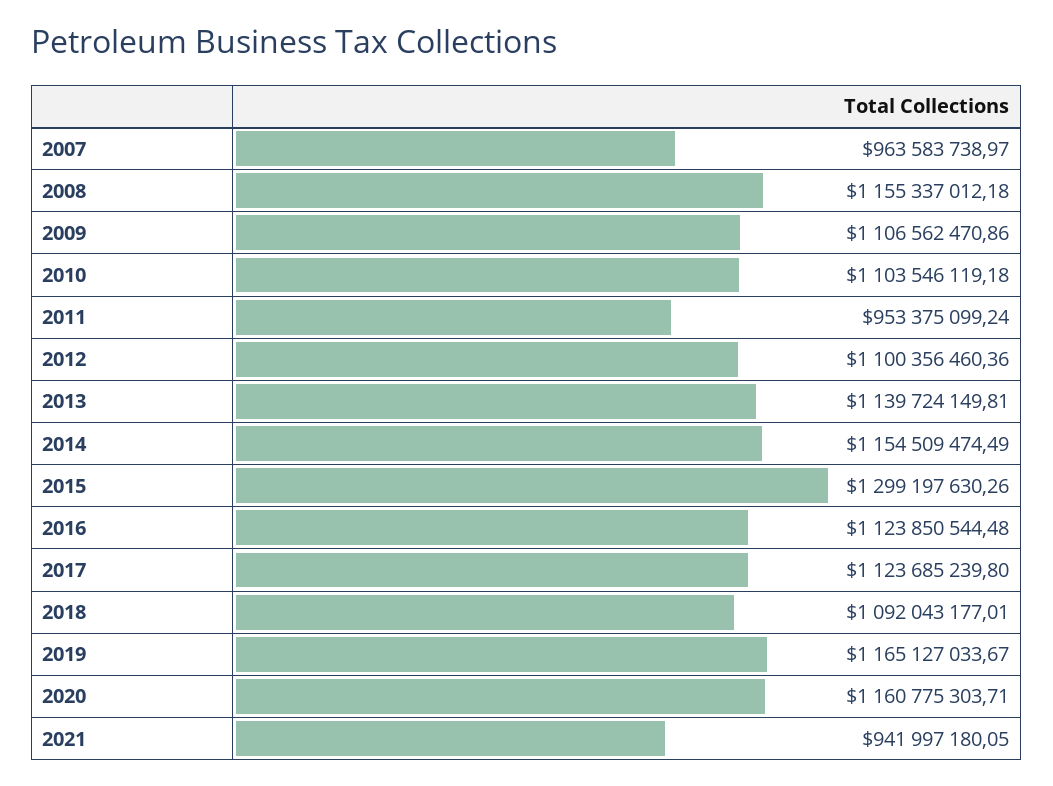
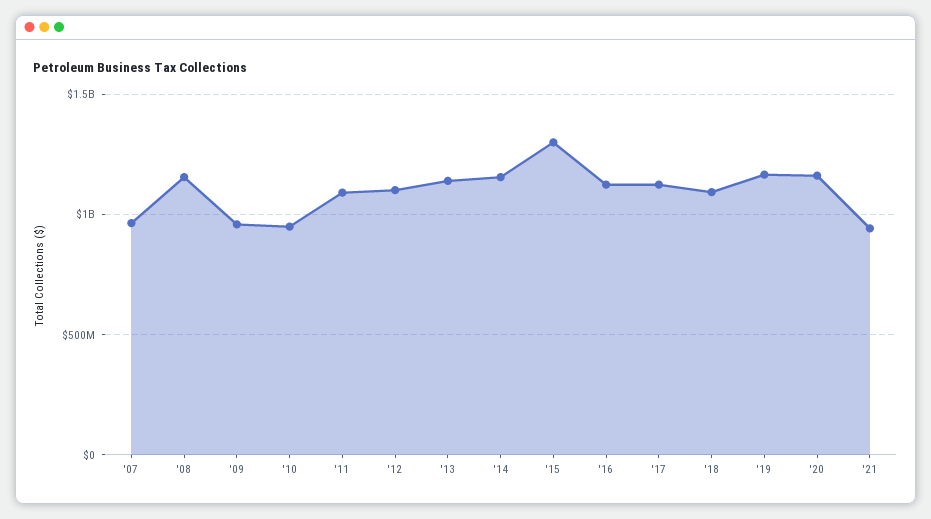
  {
    "2007": 963583738.97,
    "2008": 1155337012.18,
-   "2009": 1106562470.86,
+   "2009": 950000000,
-   "2010": 1103546119.18,
+   "2010": 950000000,
-   "2011": 953375099.24,
+   "2011": 1100000000,
    "2012": 1100356460.36,
    "2013": 1139724149.81,
    "2014": 1154509474.49,
    "2015": 1299197630.26,
    "2016": 1123850544.48,
    "2017": 1123685239.8,
    "2018": 1092043177.01,
    "2019": 1165127033.67,
    "2020": 1160775303.71,
    "2021": 941997180.05
  }

